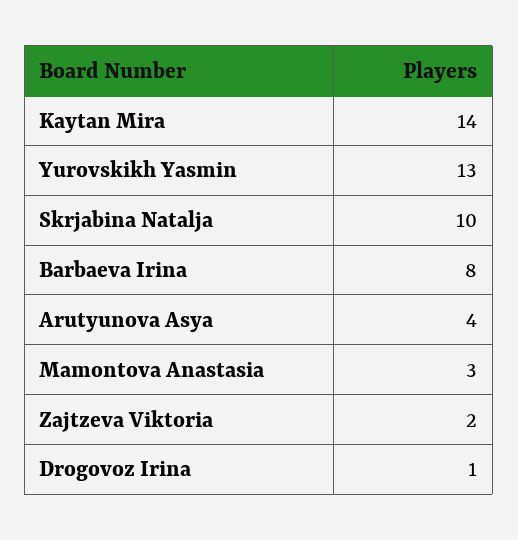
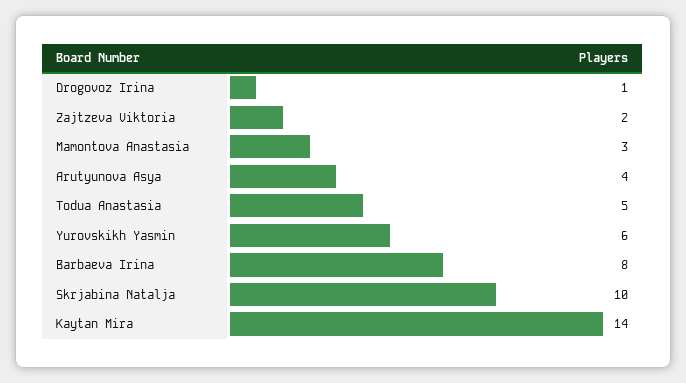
  {
    "Kaytan Mira": 14,
-   "Yurovskikh Yasmin": 13,
+   "Yurovskikh Yasmin": 6,
    "Skrjabina Natalja": 10,
    "Barbaeva Irina": 8,
    "Arutyunova Asya": 4,
    "Mamontova Anastasia": 3,
    "Zajtzeva Viktoria": 2,
-   "Drogovoz Irina": 1
+   "Drogovoz Irina": 1,
+   "Todua Anastasia": 5
  }

